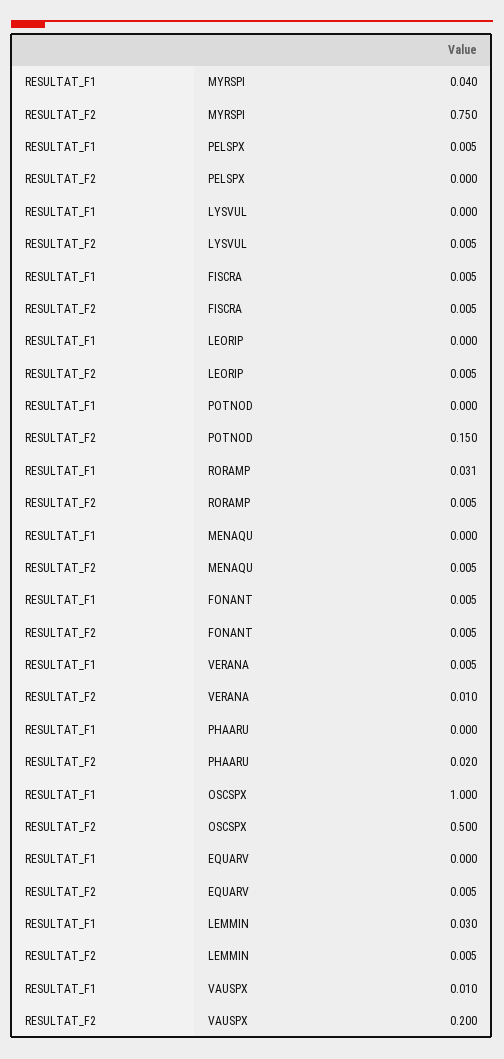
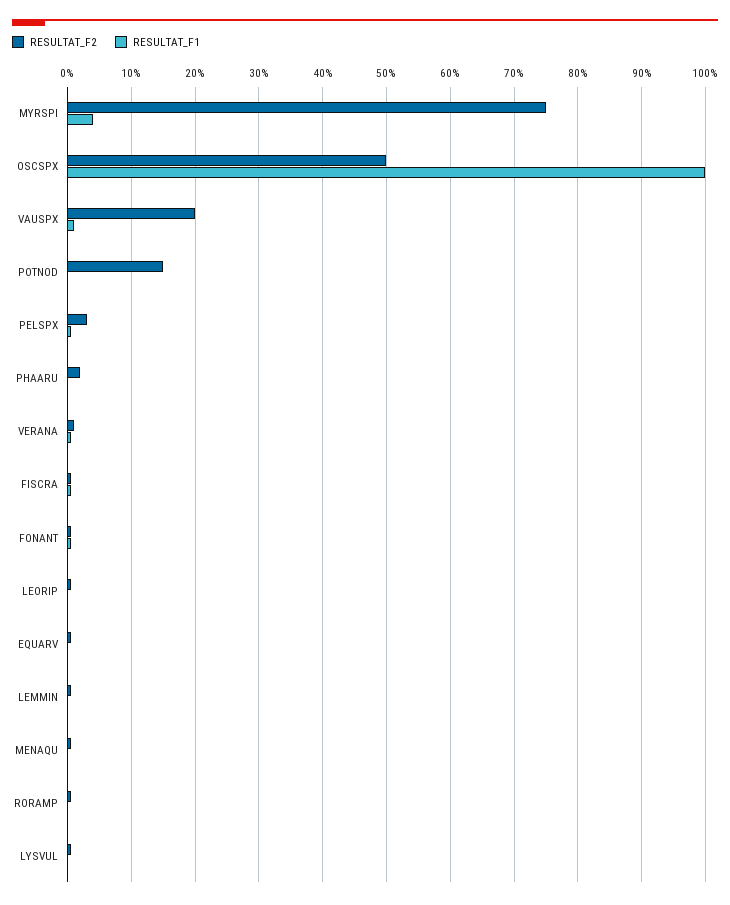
  {
    "RESULTAT_F1": {
      "MYRSPI": 0.04,
      "PELSPX": 0.005,
      "LYSVUL": 0,
      "FISCRA": 0.005,
      "LEORIP": 0,
      "POTNOD": 0,
-     "RORAMP": 0.031,
+     "RORAMP": 0,
      "MENAQU": 0,
      "FONANT": 0.005,
      "VERANA": 0.005,
      "PHAARU": 0,
      "OSCSPX": 1,
      "EQUARV": 0,
-     "LEMMIN": 0.03,
+     "LEMMIN": 0,
      "VAUSPX": 0.01
    },
    "RESULTAT_F2": {
      "MYRSPI": 0.75,
-     "PELSPX": 0,
+     "PELSPX": 0.03,
      "LYSVUL": 0.005,
      "FISCRA": 0.005,
      "LEORIP": 0.005,
      "POTNOD": 0.15,
      "RORAMP": 0.005,
      "MENAQU": 0.005,
      "FONANT": 0.005,
      "VERANA": 0.01,
      "PHAARU": 0.02,
      "OSCSPX": 0.5,
      "EQUARV": 0.005,
      "LEMMIN": 0.005,
      "VAUSPX": 0.2
    }
  }

